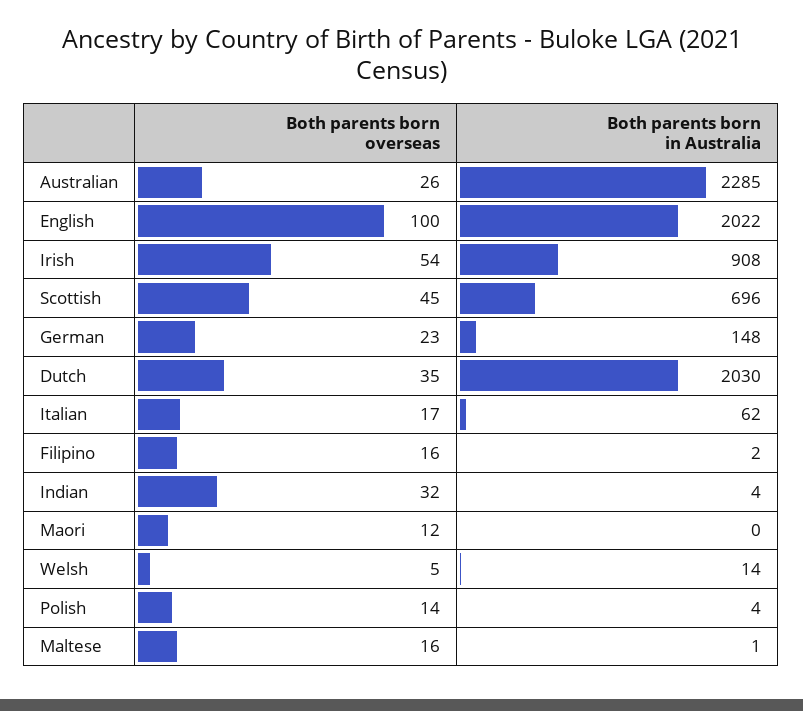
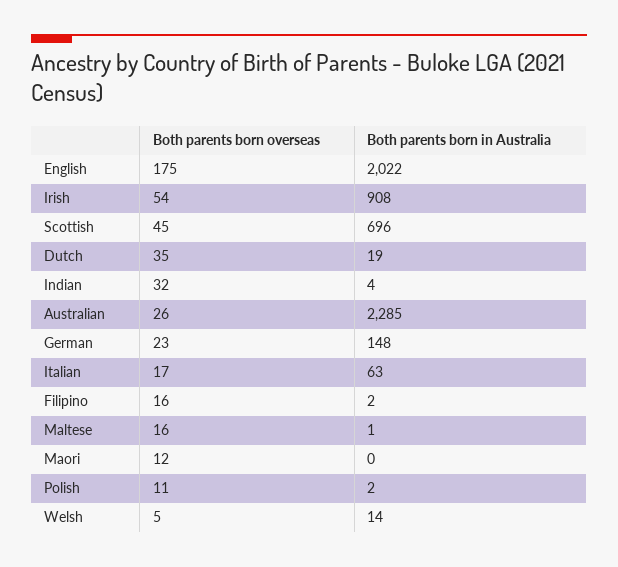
  {
    "Both parents born overseas": {
      "Australian": 26,
-     "English": 100,
+     "English": 175,
      "Irish": 54,
      "Scottish": 45,
      "German": 23,
      "Dutch": 35,
      "Italian": 17,
      "Filipino": 16,
      "Indian": 32,
      "Maori": 12,
      "Welsh": 5,
-     "Polish": 14,
+     "Polish": 11,
      "Maltese": 16
    },
    "Both parents born in Australia": {
      "Australian": 2285,
      "English": 2022,
      "Irish": 908,
      "Scottish": 696,
      "German": 148,
-     "Dutch": 2030,
+     "Dutch": 19,
-     "Italian": 62,
+     "Italian": 63,
      "Filipino": 2,
      "Indian": 4,
      "Maori": 0,
      "Welsh": 14,
-     "Polish": 4,
+     "Polish": 2,
      "Maltese": 1
    }
  }

